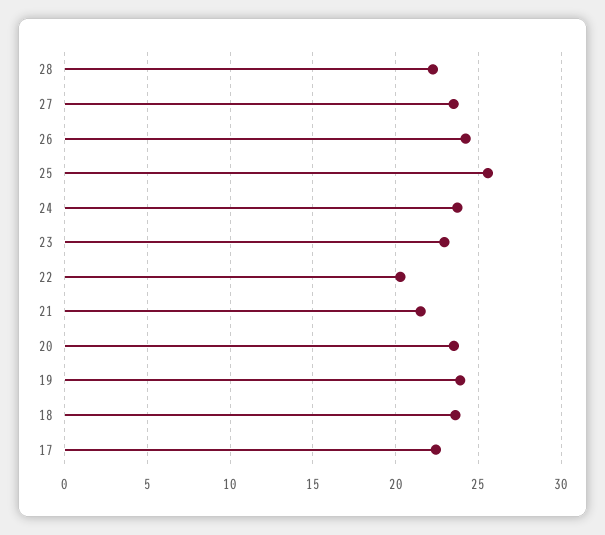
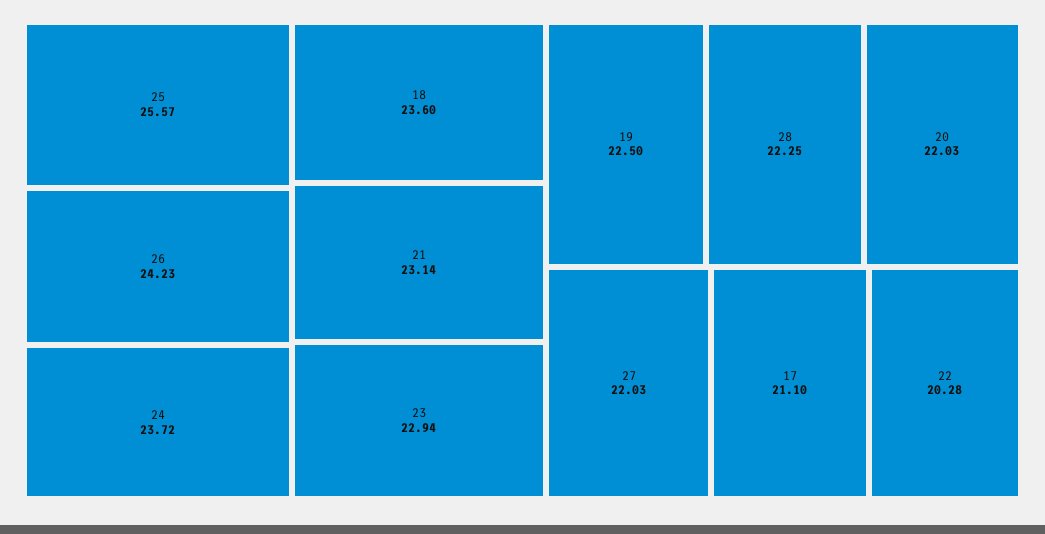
  {
    "28": 22.25,
-   "27": 23.5,
+   "27": 22.03,
    "26": 24.23,
    "25": 25.57,
    "24": 23.72,
    "23": 22.94,
    "22": 20.28,
-   "21": 21.5,
+   "21": 23.14,
-   "20": 23.5,
+   "20": 22.03,
-   "19": 24,
+   "19": 22.5,
    "18": 23.6,
-   "17": 22.5
+   "17": 21.1
  }

